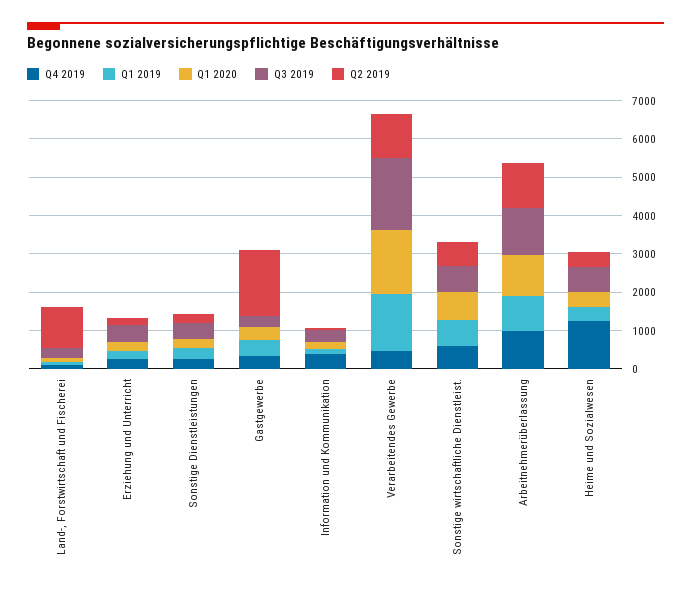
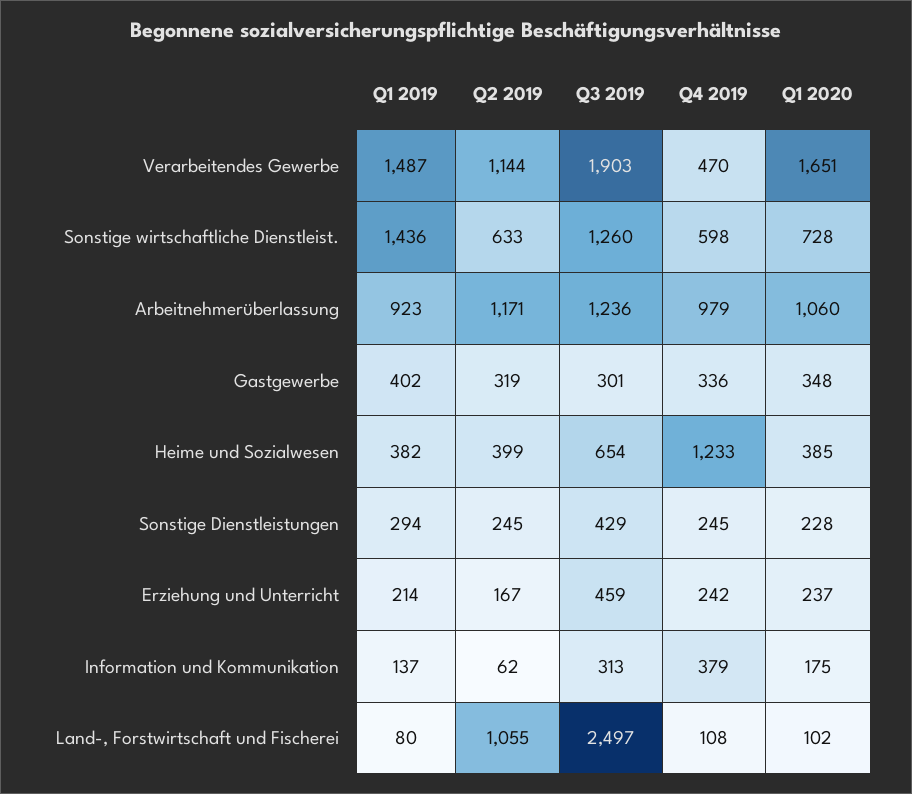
  {
    "Q4 2019": {
      "Land-, Forstwirtschaft und Fischerei": 108,
      "Erziehung und Unterricht": 242,
      "Sonstige Dienstleistungen": 245,
      "Gastgewerbe": 336,
      "Information und Kommunikation": 379,
      "Verarbeitendes Gewerbe": 470,
      "Sonstige wirtschaftliche Dienstleist.": 598,
      "Arbeitnehmerüberlassung": 979,
      "Heime und Sozialwesen": 1233
    },
    "Q1 2019": {
      "Land-, Forstwirtschaft und Fischerei": 80,
      "Erziehung und Unterricht": 214,
      "Sonstige Dienstleistungen": 294,
      "Gastgewerbe": 402,
      "Information und Kommunikation": 137,
      "Verarbeitendes Gewerbe": 1487,
-     "Sonstige wirtschaftliche Dienstleist.": 750,
+     "Sonstige wirtschaftliche Dienstleist.": 1436,
      "Arbeitnehmerüberlassung": 923,
      "Heime und Sozialwesen": 382
    },
    "Q1 2020": {
      "Land-, Forstwirtschaft und Fischerei": 102,
      "Erziehung und Unterricht": 237,
      "Sonstige Dienstleistungen": 228,
      "Gastgewerbe": 348,
      "Information und Kommunikation": 175,
      "Verarbeitendes Gewerbe": 1651,
      "Sonstige wirtschaftliche Dienstleist.": 728,
      "Arbeitnehmerüberlassung": 1060,
      "Heime und Sozialwesen": 385
    },
    "Q3 2019": {
-     "Land-, Forstwirtschaft und Fischerei": 250,
+     "Land-, Forstwirtschaft und Fischerei": 2497,
      "Erziehung und Unterricht": 459,
      "Sonstige Dienstleistungen": 429,
      "Gastgewerbe": 301,
      "Information und Kommunikation": 313,
      "Verarbeitendes Gewerbe": 1903,
-     "Sonstige wirtschaftliche Dienstleist.": 750,
+     "Sonstige wirtschaftliche Dienstleist.": 1260,
      "Arbeitnehmerüberlassung": 1236,
      "Heime und Sozialwesen": 654
    },
    "Q2 2019": {
      "Land-, Forstwirtschaft und Fischerei": 1055,
      "Erziehung und Unterricht": 167,
      "Sonstige Dienstleistungen": 245,
-     "Gastgewerbe": 1750,
+     "Gastgewerbe": 319,
      "Information und Kommunikation": 62,
      "Verarbeitendes Gewerbe": 1144,
      "Sonstige wirtschaftliche Dienstleist.": 633,
      "Arbeitnehmerüberlassung": 1171,
      "Heime und Sozialwesen": 399
    }
  }

